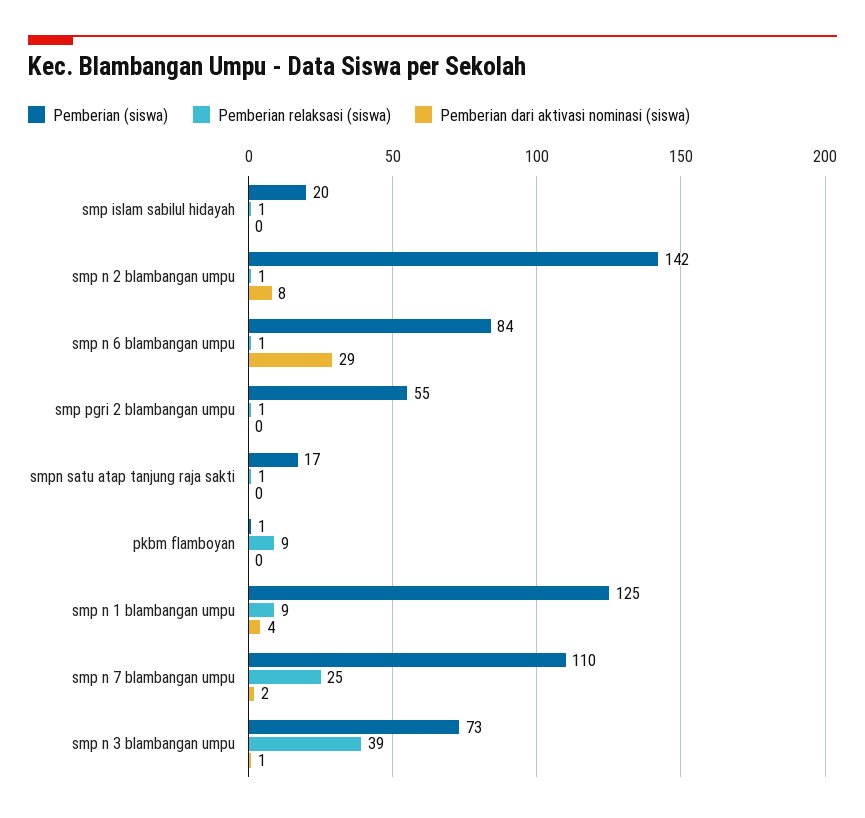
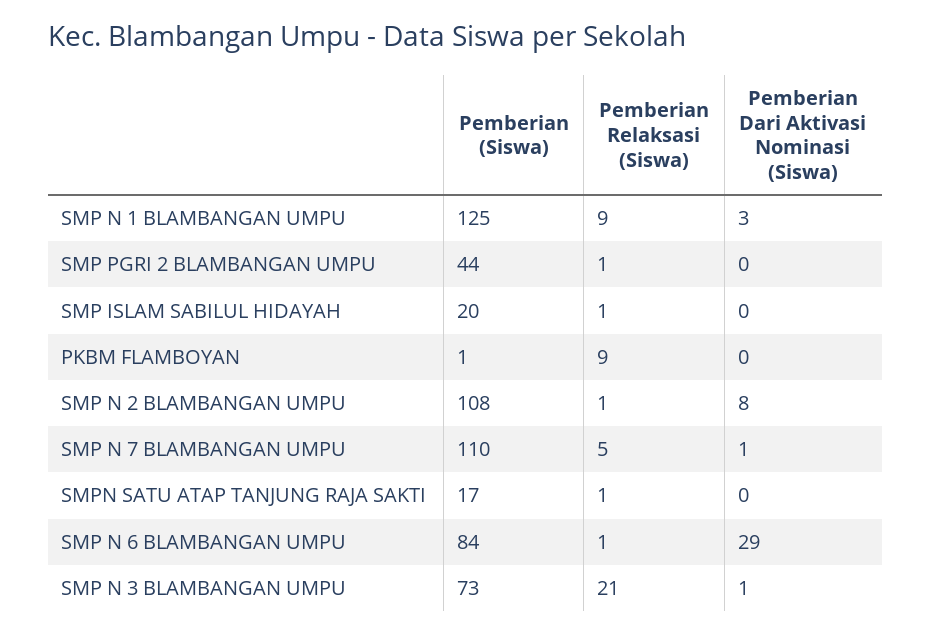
  {
    "Pemberian (siswa)": {
      "smp islam sabilul hidayah": 20,
-     "smp n 2 blambangan umpu": 142,
+     "smp n 2 blambangan umpu": 108,
      "smp n 6 blambangan umpu": 84,
-     "smp pgri 2 blambangan umpu": 55,
+     "smp pgri 2 blambangan umpu": 44,
      "smpn satu atap tanjung raja sakti": 17,
      "pkbm flamboyan": 1,
      "smp n 1 blambangan umpu": 125,
      "smp n 7 blambangan umpu": 110,
      "smp n 3 blambangan umpu": 73
    },
    "Pemberian relaksasi (siswa)": {
      "smp islam sabilul hidayah": 1,
      "smp n 2 blambangan umpu": 1,
      "smp n 6 blambangan umpu": 1,
      "smp pgri 2 blambangan umpu": 1,
      "smpn satu atap tanjung raja sakti": 1,
      "pkbm flamboyan": 9,
      "smp n 1 blambangan umpu": 9,
-     "smp n 7 blambangan umpu": 25,
+     "smp n 7 blambangan umpu": 5,
-     "smp n 3 blambangan umpu": 39
+     "smp n 3 blambangan umpu": 21
    },
    "Pemberian dari aktivasi nominasi (siswa)": {
      "smp islam sabilul hidayah": 0,
      "smp n 2 blambangan umpu": 8,
      "smp n 6 blambangan umpu": 29,
      "smp pgri 2 blambangan umpu": 0,
      "smpn satu atap tanjung raja sakti": 0,
      "pkbm flamboyan": 0,
-     "smp n 1 blambangan umpu": 4,
+     "smp n 1 blambangan umpu": 3,
-     "smp n 7 blambangan umpu": 2,
+     "smp n 7 blambangan umpu": 1,
      "smp n 3 blambangan umpu": 1
    }
  }

